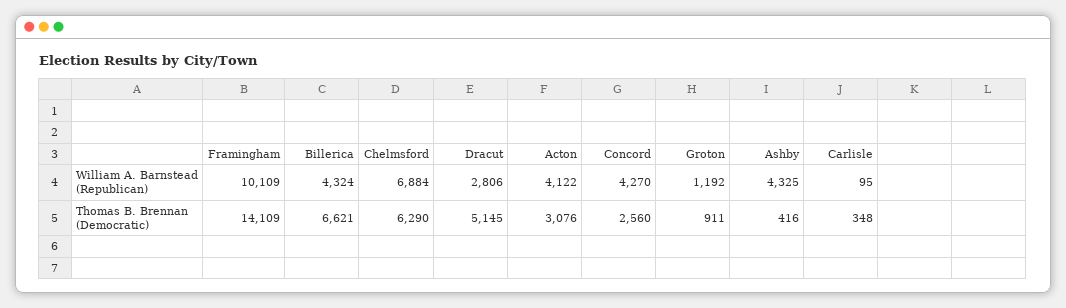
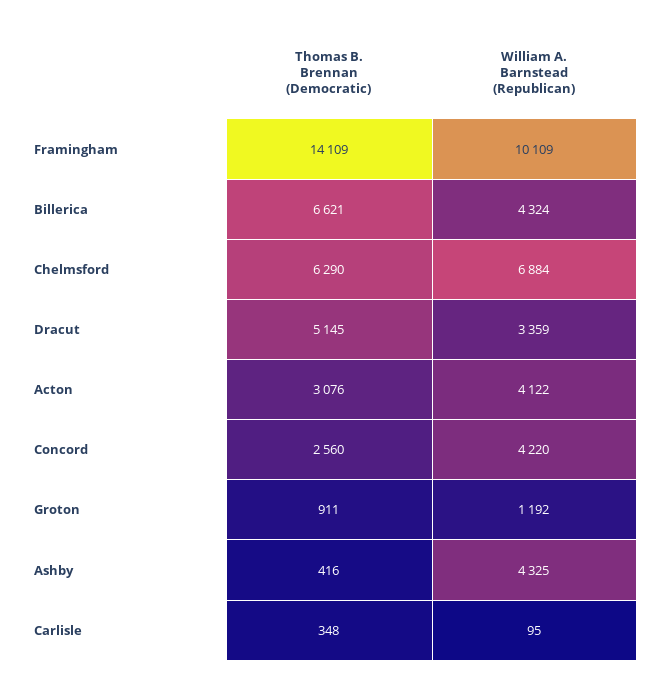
  {
    "Framingham": {
      "William A. Barnstead (Republican)": 10109,
      "Thomas B. Brennan (Democratic)": 14109
    },
    "Billerica": {
      "William A. Barnstead (Republican)": 4324,
      "Thomas B. Brennan (Democratic)": 6621
    },
    "Chelmsford": {
      "William A. Barnstead (Republican)": 6884,
      "Thomas B. Brennan (Democratic)": 6290
    },
    "Dracut": {
-     "William A. Barnstead (Republican)": 2806,
+     "William A. Barnstead (Republican)": 3359,
      "Thomas B. Brennan (Democratic)": 5145
    },
    "Acton": {
      "William A. Barnstead (Republican)": 4122,
      "Thomas B. Brennan (Democratic)": 3076
    },
    "Concord": {
-     "William A. Barnstead (Republican)": 4270,
+     "William A. Barnstead (Republican)": 4220,
      "Thomas B. Brennan (Democratic)": 2560
    },
    "Groton": {
      "William A. Barnstead (Republican)": 1192,
      "Thomas B. Brennan (Democratic)": 911
    },
    "Ashby": {
      "William A. Barnstead (Republican)": 4325,
      "Thomas B. Brennan (Democratic)": 416
    },
    "Carlisle": {
      "William A. Barnstead (Republican)": 95,
      "Thomas B. Brennan (Democratic)": 348
    }
  }

